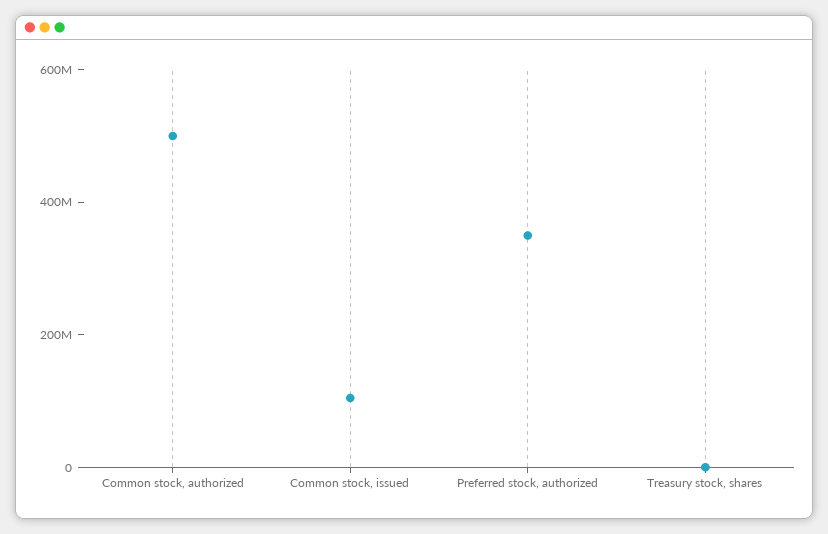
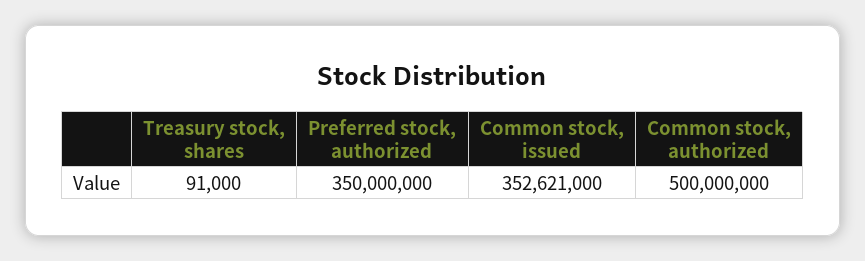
  {
    "Common stock, authorized": 500000000,
-   "Common stock, issued": 100000000,
+   "Common stock, issued": 352621000,
    "Preferred stock, authorized": 350000000,
    "Treasury stock, shares": 91000
  }

